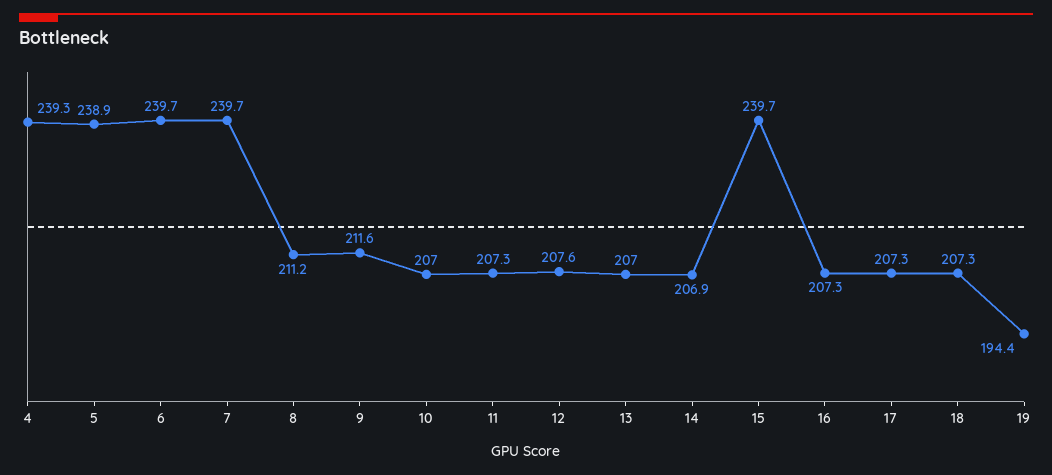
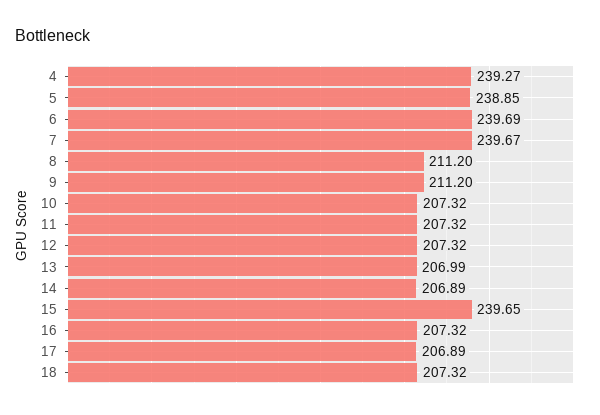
  {
    "4": 239.27,
    "5": 238.85,
    "6": 239.69,
    "7": 239.67,
    "8": 211.2,
-   "9": 211.6,
+   "9": 211.2,
-   "10": 207,
+   "10": 207.32,
    "11": 207.32,
-   "12": 207.6,
+   "12": 207.32,
    "13": 206.99,
    "14": 206.89,
    "15": 239.65,
    "16": 207.32,
-   "17": 207.3,
+   "17": 206.89,
-   "18": 207.32,
+   "18": 207.32
-   "19": 194.4
  }

